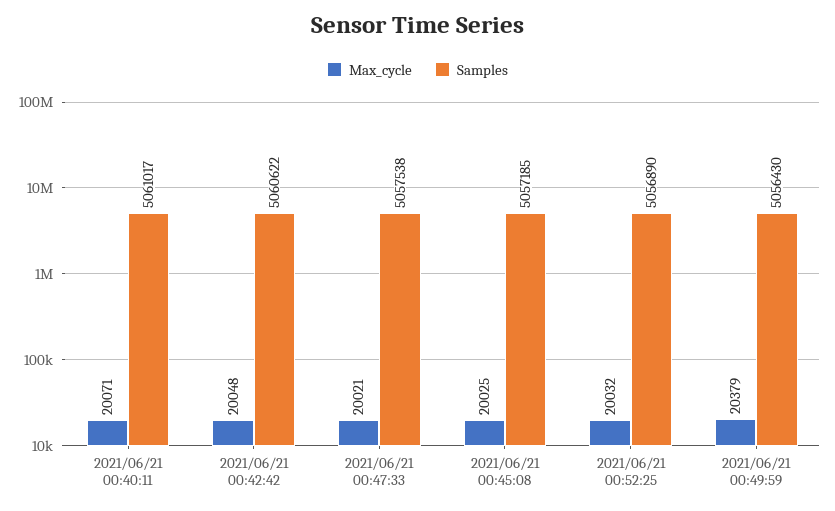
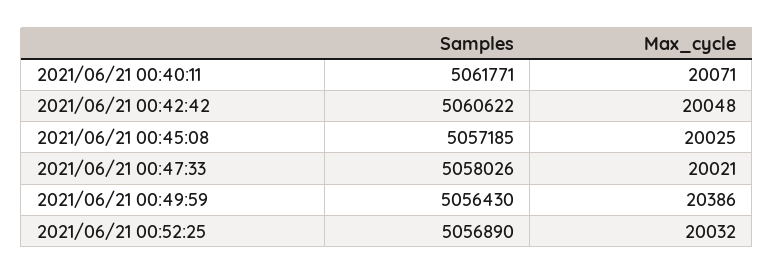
  {
    "Max_cycle": {
      "2021/06/21 00:40:11": 20071,
      "2021/06/21 00:42:42": 20048,
      "2021/06/21 00:47:33": 20021,
      "2021/06/21 00:45:08": 20025,
      "2021/06/21 00:52:25": 20032,
-     "2021/06/21 00:49:59": 20379
+     "2021/06/21 00:49:59": 20386
    },
    "Samples": {
-     "2021/06/21 00:40:11": 5061017,
+     "2021/06/21 00:40:11": 5061771,
      "2021/06/21 00:42:42": 5060622,
-     "2021/06/21 00:47:33": 5057538,
+     "2021/06/21 00:47:33": 5058026,
      "2021/06/21 00:45:08": 5057185,
      "2021/06/21 00:52:25": 5056890,
      "2021/06/21 00:49:59": 5056430
    }
  }

